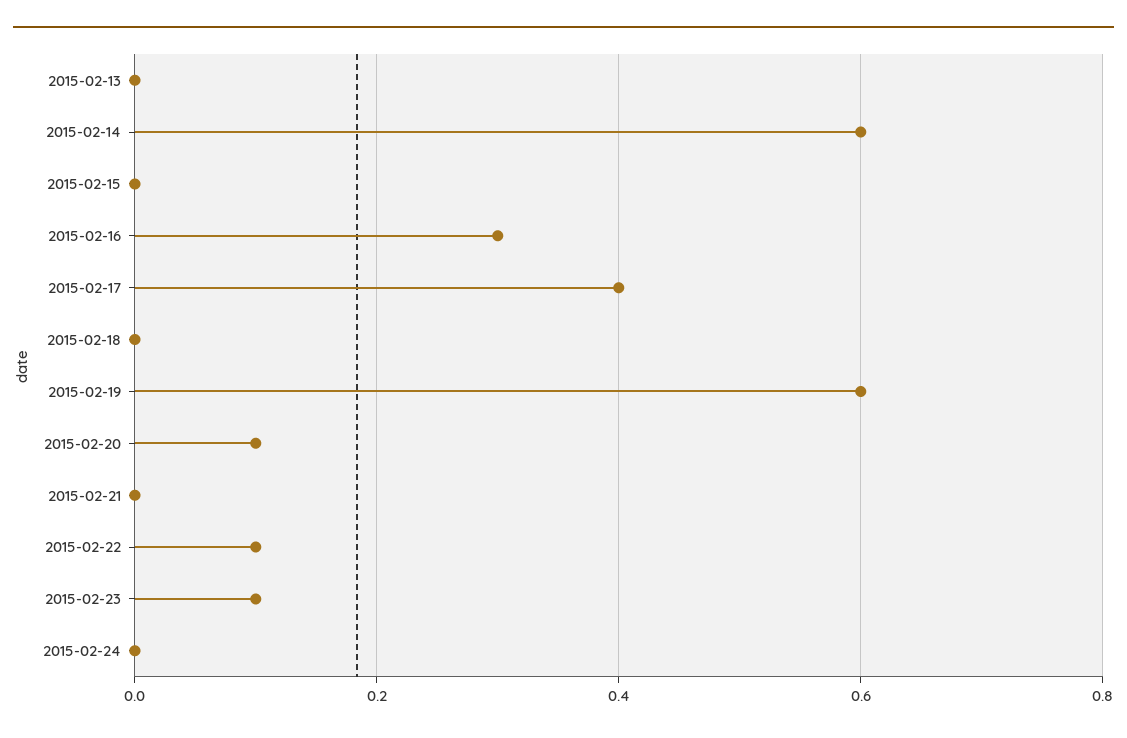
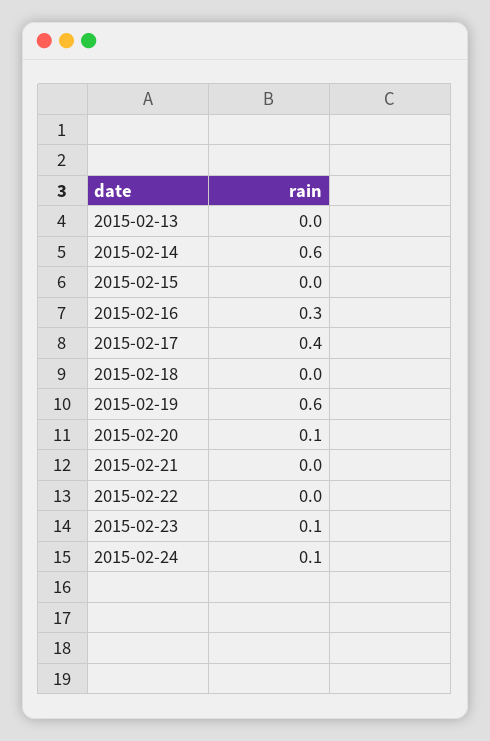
  {
    "2015-02-13": 0,
    "2015-02-14": 0.6,
    "2015-02-15": 0,
    "2015-02-16": 0.3,
    "2015-02-17": 0.4,
    "2015-02-18": 0,
    "2015-02-19": 0.6,
    "2015-02-20": 0.1,
    "2015-02-21": 0,
-   "2015-02-22": 0.1,
+   "2015-02-22": 0,
    "2015-02-23": 0.1,
-   "2015-02-24": 0
+   "2015-02-24": 0.1
  }

